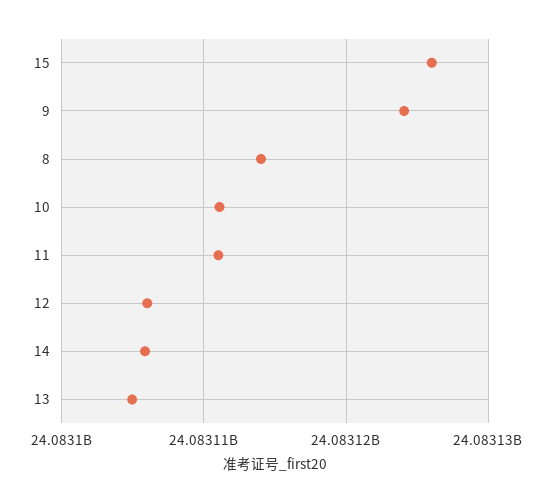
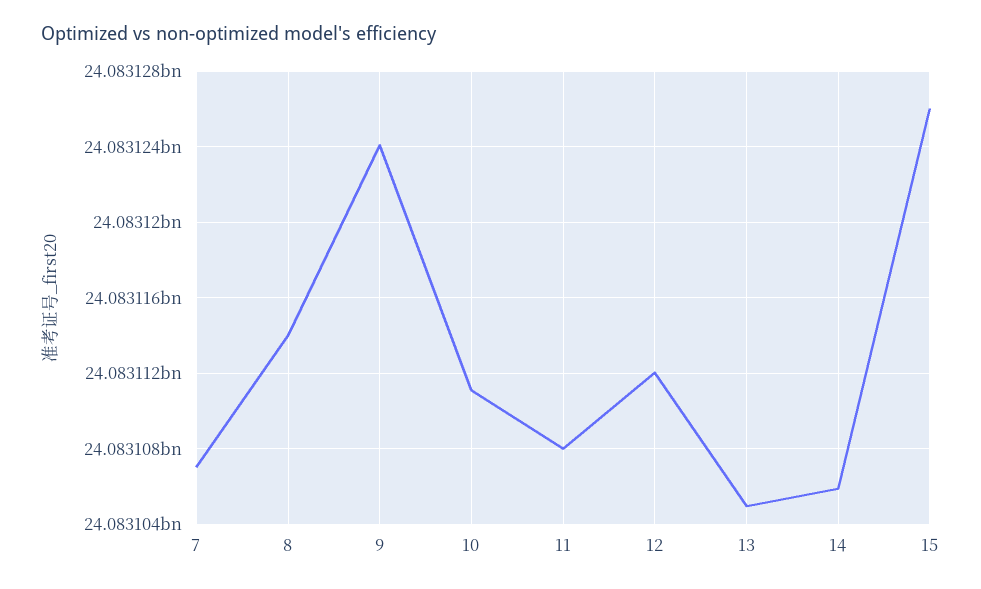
  {
    "15": 24083126000,
    "9": 24083124000,
    "8": 24083114000,
    "10": 24083111000,
-   "11": 24083111000,
+   "11": 24083108000,
-   "12": 24083106000,
+   "12": 24083112000,
    "14": 24083106000,
-   "13": 24083105000
+   "13": 24083105000,
+   "7": 24083107000
  }

